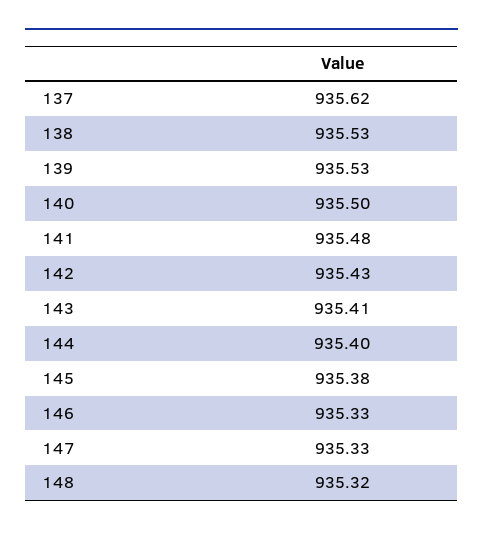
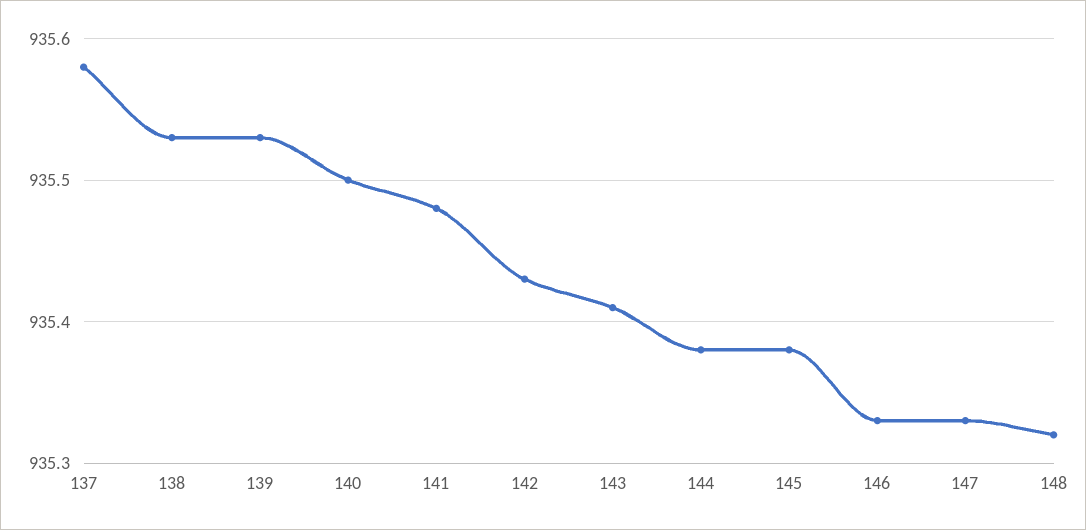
  {
-   "137": 935.62,
+   "137": 935.58,
    "138": 935.53,
    "139": 935.53,
    "140": 935.5,
    "141": 935.48,
    "142": 935.43,
    "143": 935.41,
-   "144": 935.4,
+   "144": 935.38,
    "145": 935.38,
    "146": 935.33,
    "147": 935.33,
    "148": 935.32
  }

